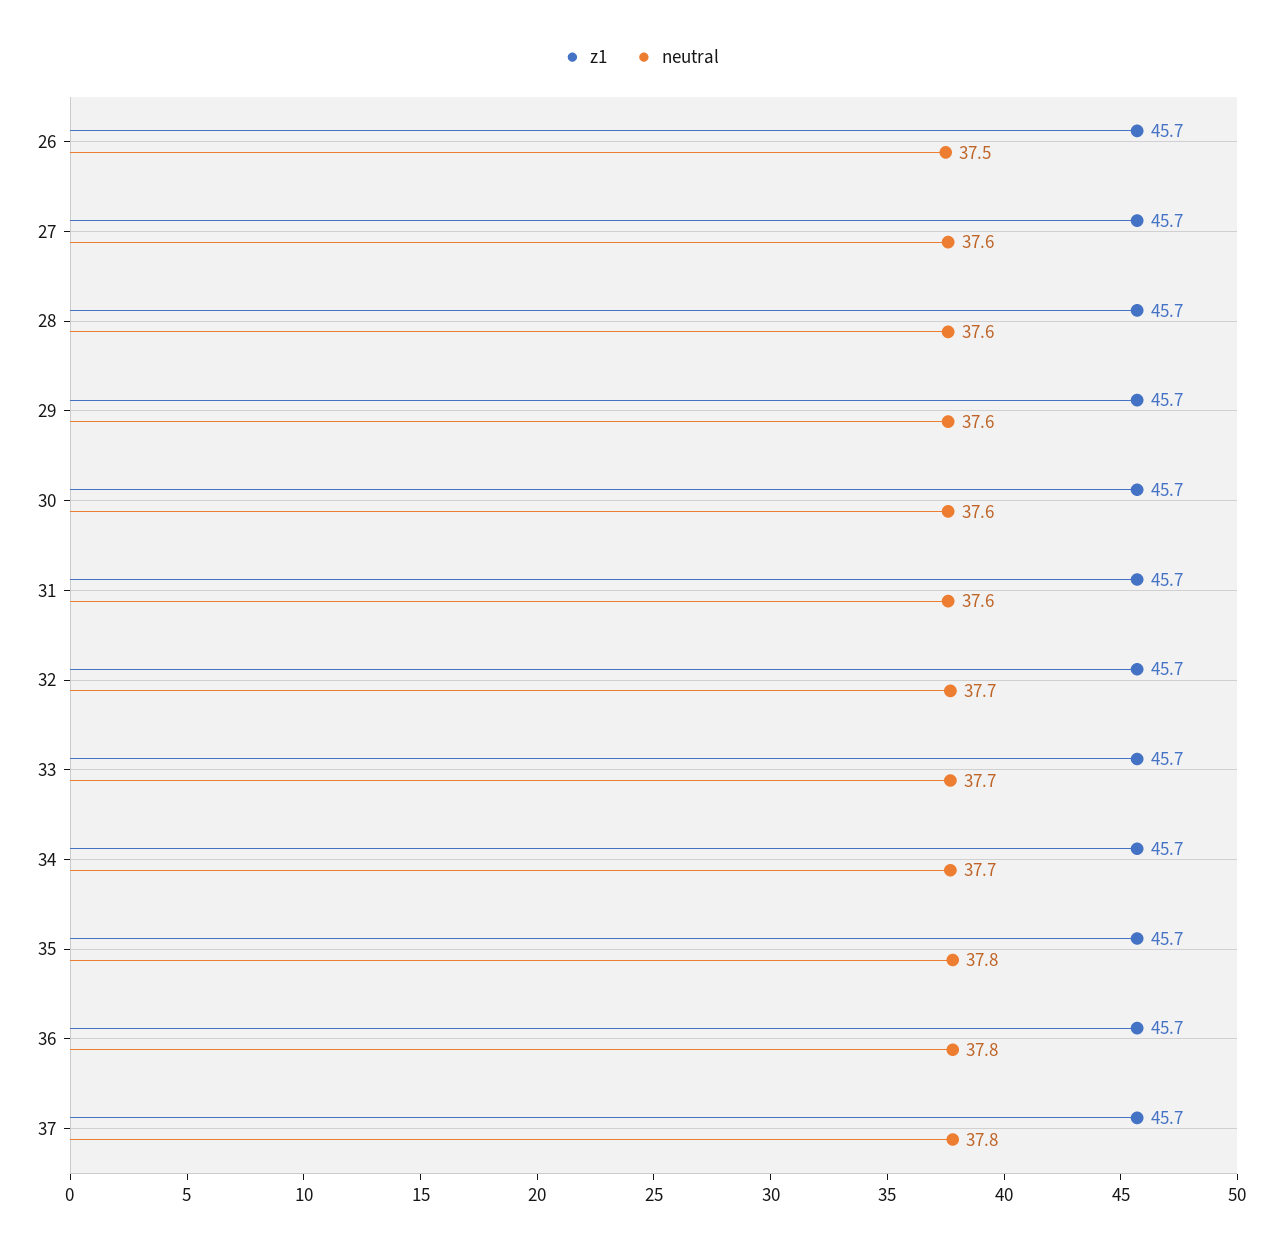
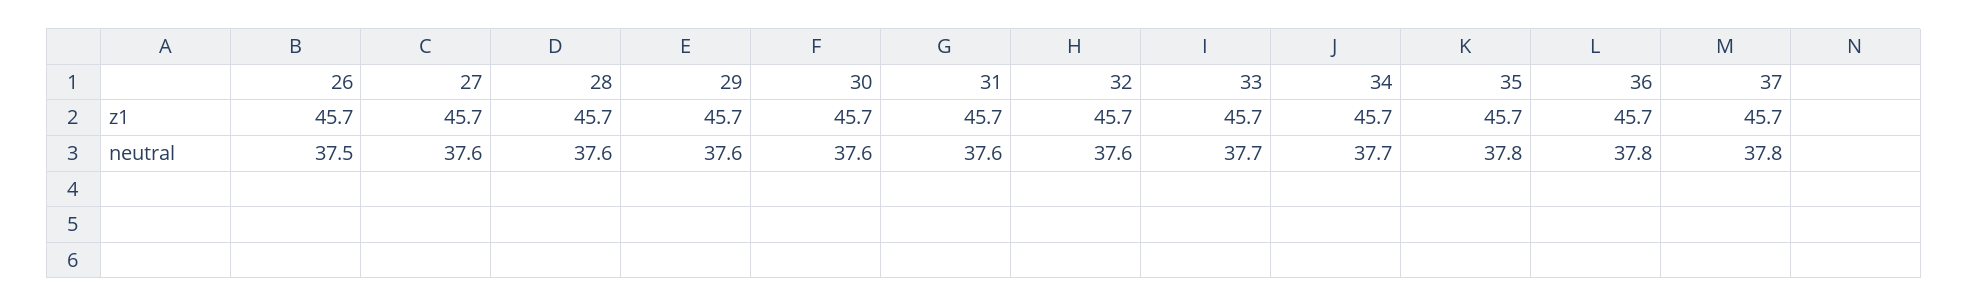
  {
    "z1": {
      "26": 45.7,
      "27": 45.7,
      "28": 45.7,
      "29": 45.7,
      "30": 45.7,
      "31": 45.7,
      "32": 45.7,
      "33": 45.7,
      "34": 45.7,
      "35": 45.7,
      "36": 45.7,
      "37": 45.7
    },
    "neutral": {
      "26": 37.5,
      "27": 37.6,
      "28": 37.6,
      "29": 37.6,
      "30": 37.6,
      "31": 37.6,
-     "32": 37.7,
+     "32": 37.6,
      "33": 37.7,
      "34": 37.7,
      "35": 37.8,
      "36": 37.8,
      "37": 37.8
    }
  }

